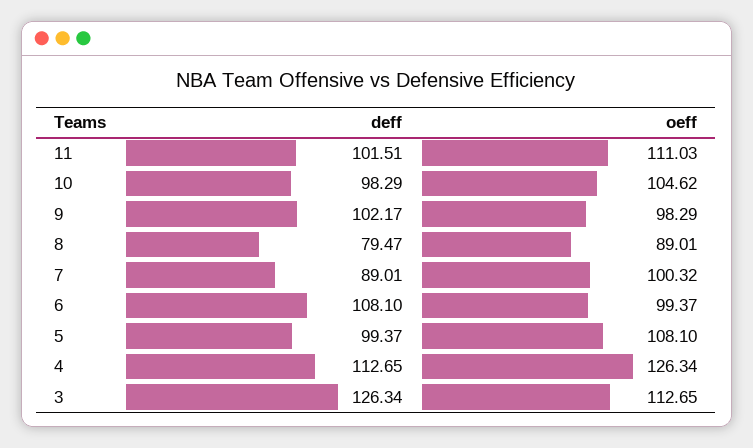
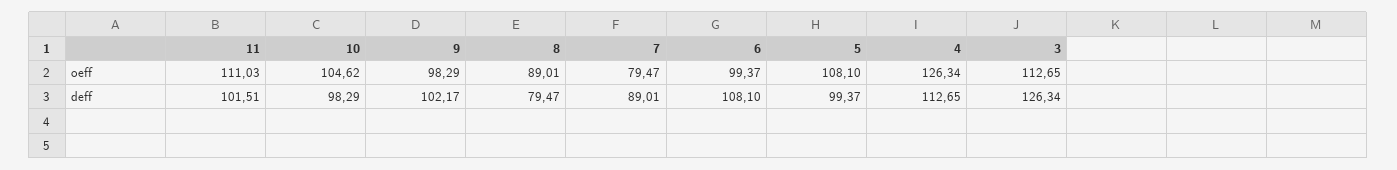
  {
    "deff": {
      "11": 101.51,
      "10": 98.29,
      "9": 102.17,
      "8": 79.47,
      "7": 89.01,
      "6": 108.1,
      "5": 99.37,
      "4": 112.65,
      "3": 126.34
    },
    "oeff": {
      "11": 111.03,
      "10": 104.62,
      "9": 98.29,
      "8": 89.01,
-     "7": 100.32,
+     "7": 79.47,
      "6": 99.37,
      "5": 108.1,
      "4": 126.34,
      "3": 112.65
    }
  }

